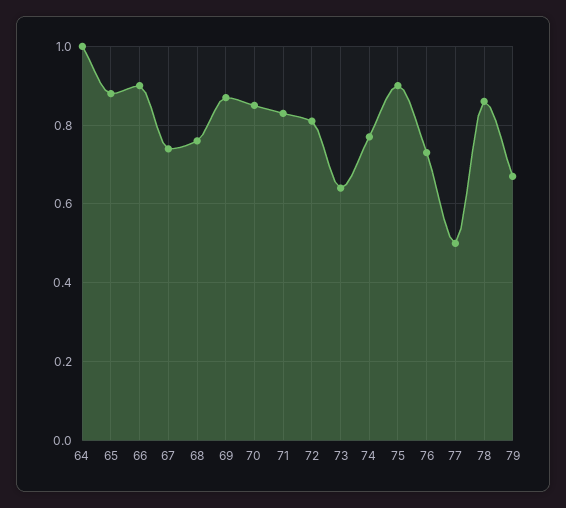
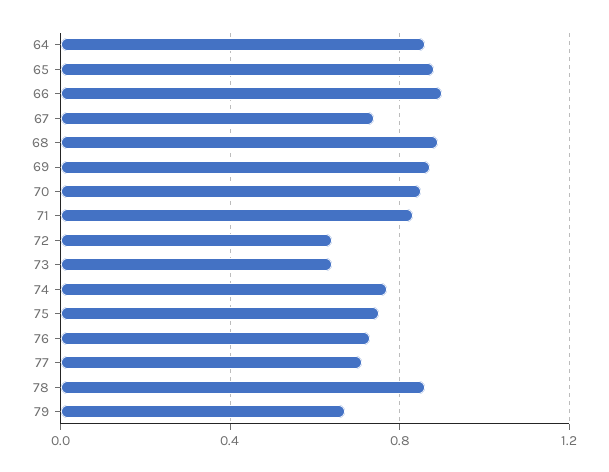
  {
-   "64": 1,
+   "64": 0.85,
    "65": 0.9,
    "66": 0.9,
    "67": 0.75,
-   "68": 0.75,
+   "68": 0.9,
    "69": 0.85,
    "70": 0.85,
    "71": 0.85,
-   "72": 0.8,
+   "72": 0.65,
    "73": 0.65,
    "74": 0.75,
-   "75": 0.9,
+   "75": 0.75,
    "76": 0.75,
-   "77": 0.5,
+   "77": 0.7,
    "78": 0.85,
    "79": 0.65
  }

